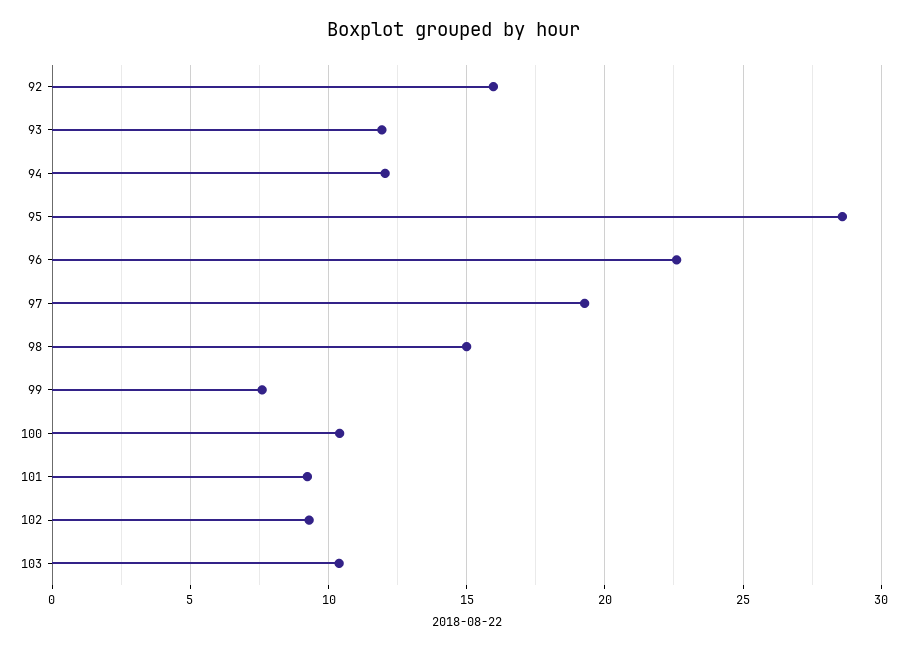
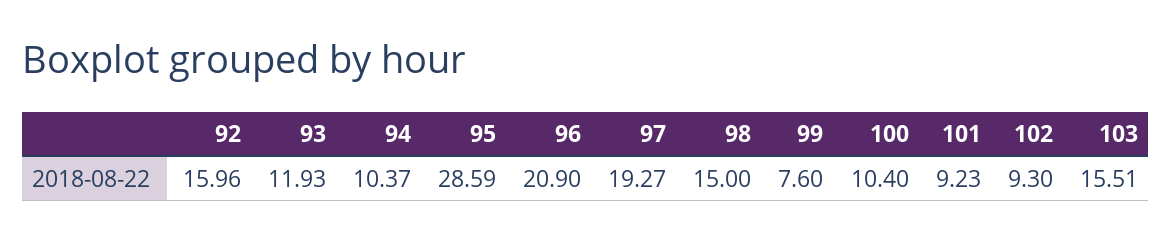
  {
    "92": 15.96,
    "93": 11.93,
-   "94": 12,
+   "94": 10.37,
    "95": 28.59,
-   "96": 22.5,
+   "96": 20.9,
    "97": 19.27,
    "98": 15,
    "99": 7.6,
    "100": 10.4,
    "101": 9.23,
    "102": 9.3,
-   "103": 10.5
+   "103": 15.51
  }

